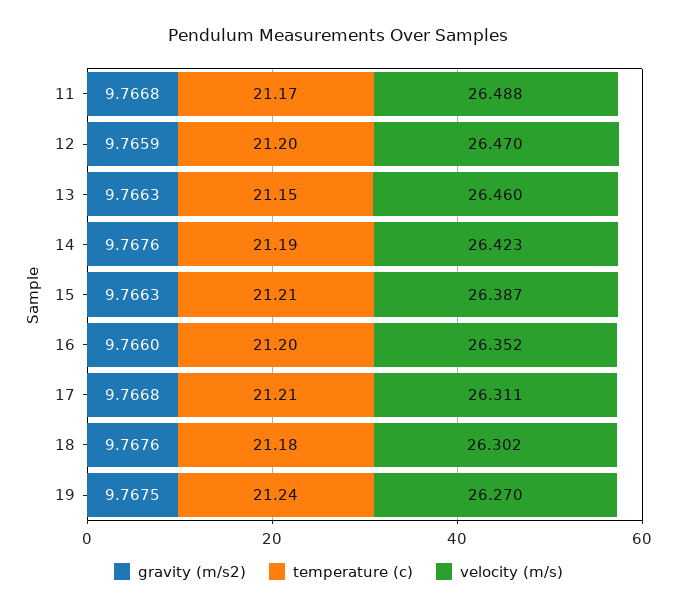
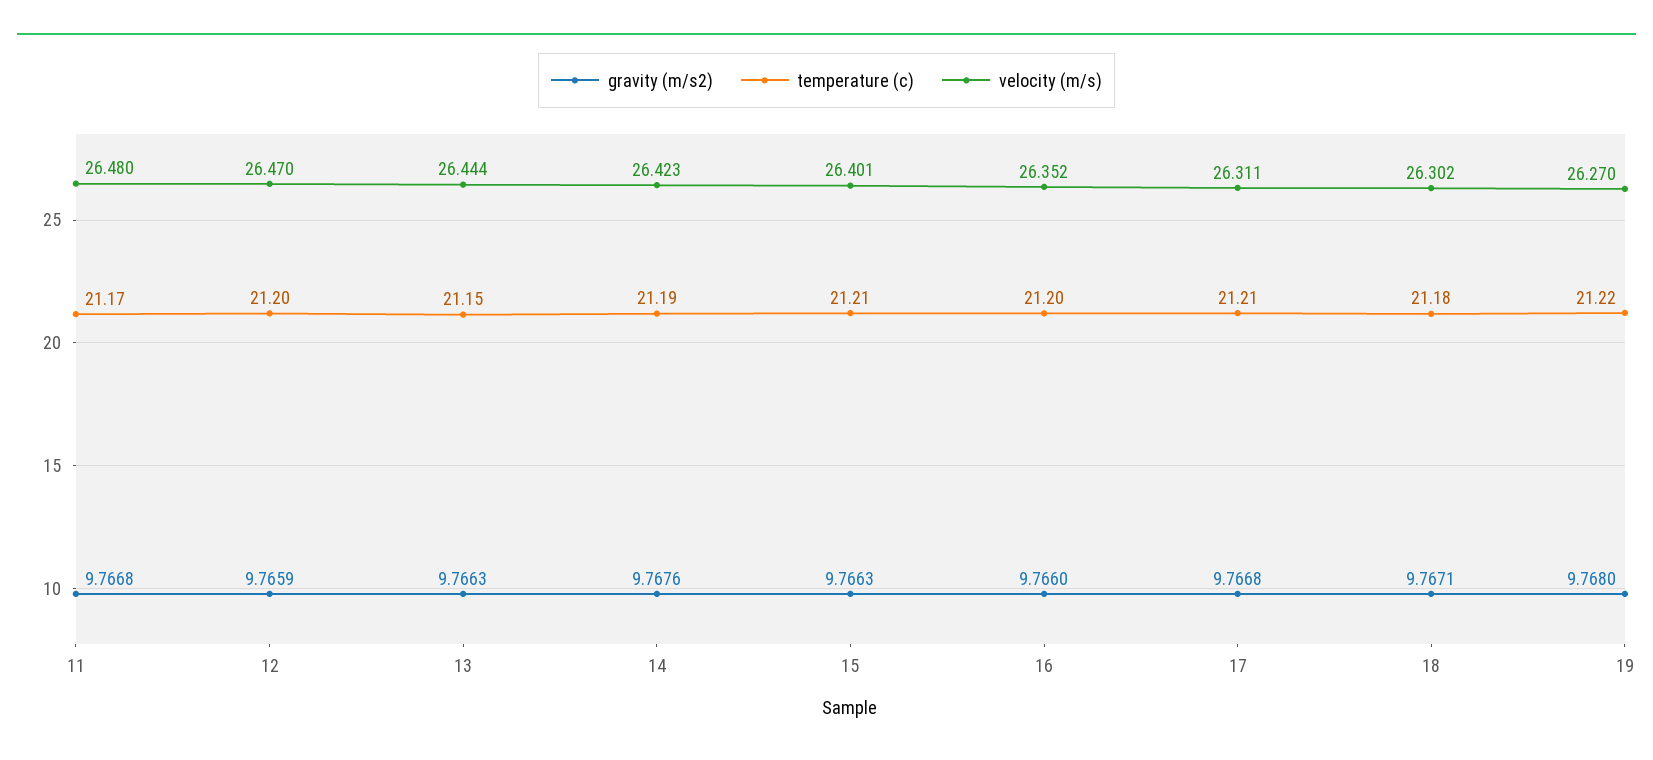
  {
    "gravity (m/s2)": {
      "11": 9.7668,
      "12": 9.7659,
      "13": 9.7663,
      "14": 9.7676,
      "15": 9.7663,
      "16": 9.766,
      "17": 9.7668,
-     "18": 9.7676,
+     "18": 9.7671,
-     "19": 9.7675
+     "19": 9.768
    },
    "temperature (c)": {
      "11": 21.17,
      "12": 21.2,
      "13": 21.15,
      "14": 21.19,
      "15": 21.21,
      "16": 21.2,
      "17": 21.21,
      "18": 21.18,
-     "19": 21.24
+     "19": 21.22
    },
    "velocity (m/s)": {
-     "11": 26.488,
+     "11": 26.48,
      "12": 26.47,
-     "13": 26.46,
+     "13": 26.444,
      "14": 26.423,
-     "15": 26.387,
+     "15": 26.401,
      "16": 26.352,
      "17": 26.311,
      "18": 26.302,
      "19": 26.27
    }
  }

